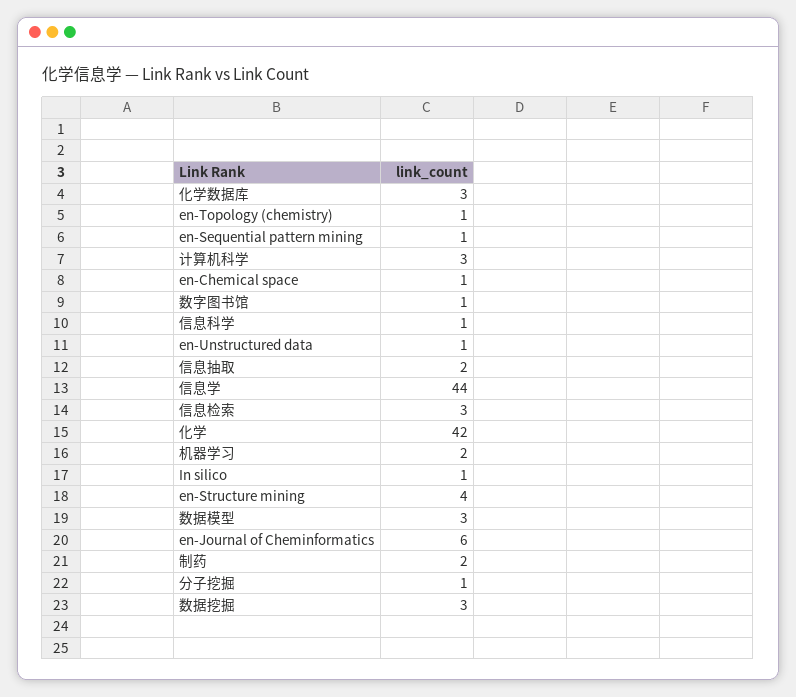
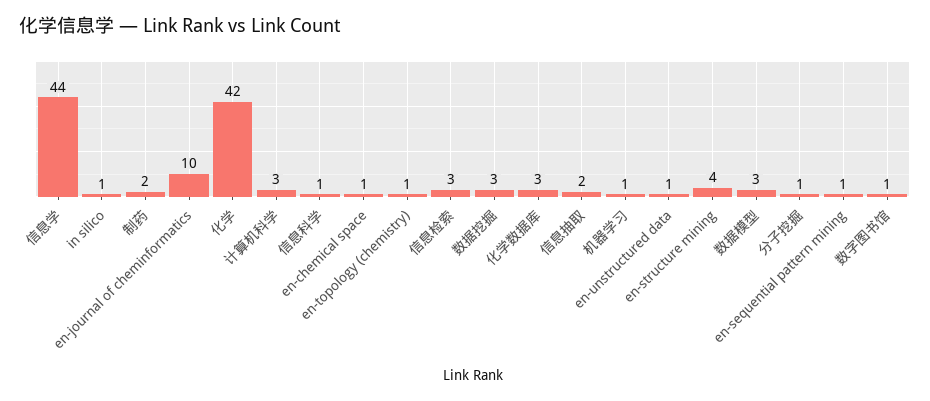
  {
    "化学数据库": 3,
    "en-Topology (chemistry)": 1,
    "en-Sequential pattern mining": 1,
    "计算机科学": 3,
    "en-Chemical space": 1,
    "数字图书馆": 1,
    "信息科学": 1,
    "en-Unstructured data": 1,
    "信息抽取": 2,
    "信息学": 44,
    "信息检索": 3,
    "化学": 42,
-   "机器学习": 2,
+   "机器学习": 1,
    "In silico": 1,
    "en-Structure mining": 4,
    "数据模型": 3,
-   "en-Journal of Cheminformatics": 6,
+   "en-Journal of Cheminformatics": 10,
    "制药": 2,
    "分子挖掘": 1,
    "数据挖掘": 3
  }

